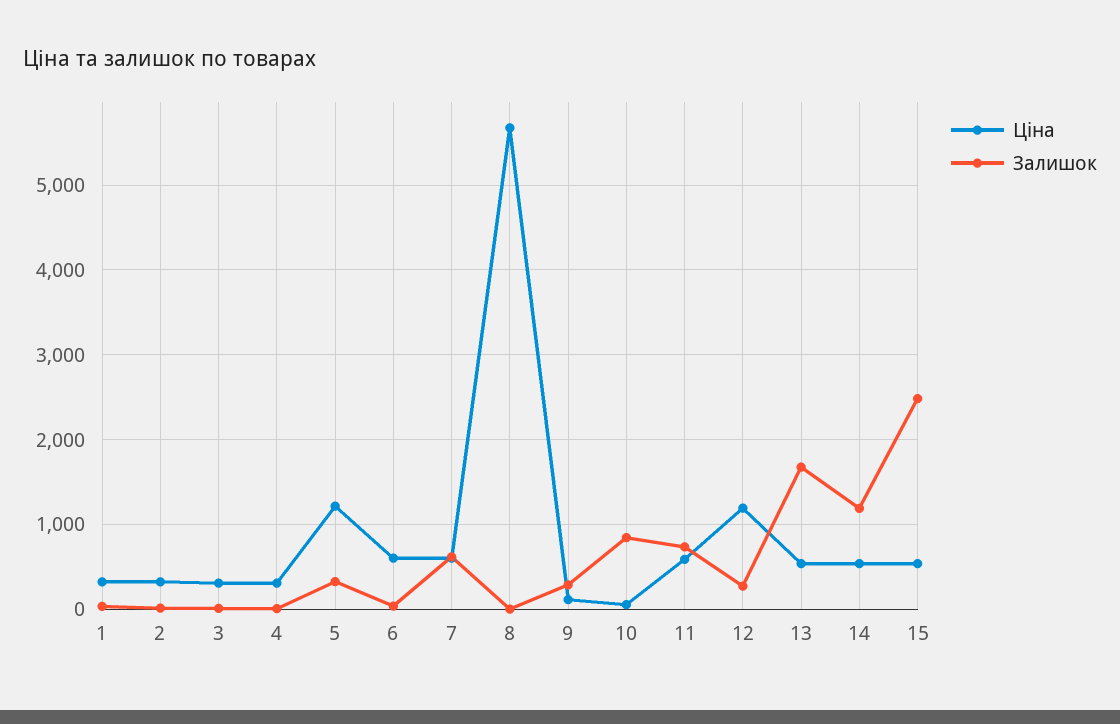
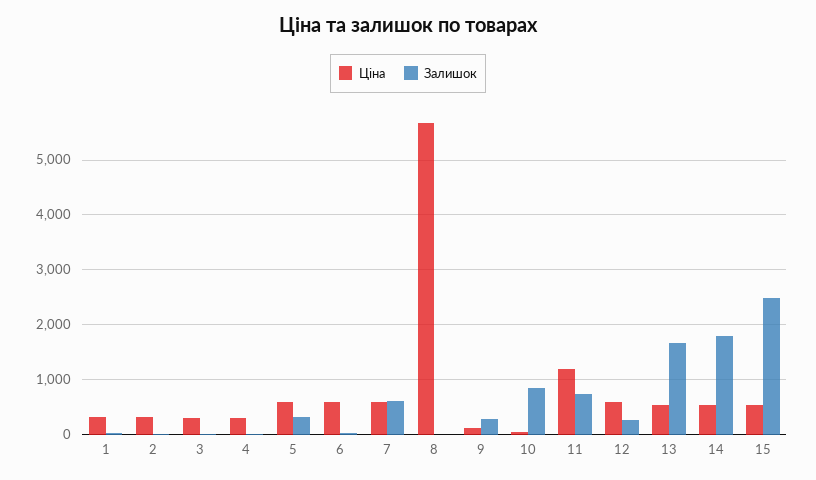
  {
    "Ціна": {
      "1": 300,
      "2": 300,
      "3": 300,
      "4": 300,
-     "5": 1200,
+     "5": 600,
      "6": 600,
      "7": 600,
      "8": 5700,
      "9": 100,
      "10": 100,
-     "11": 600,
+     "11": 1200,
-     "12": 1200,
+     "12": 600,
      "13": 500,
      "14": 500,
      "15": 500
    },
    "Залишок": {
      "1": 0,
      "2": 0,
      "3": 0,
      "4": 0,
      "5": 300,
      "6": 0,
      "7": 600,
      "8": 0,
      "9": 300,
      "10": 800,
      "11": 700,
      "12": 300,
      "13": 1700,
-     "14": 1200,
+     "14": 1800,
      "15": 2500
    }
  }

